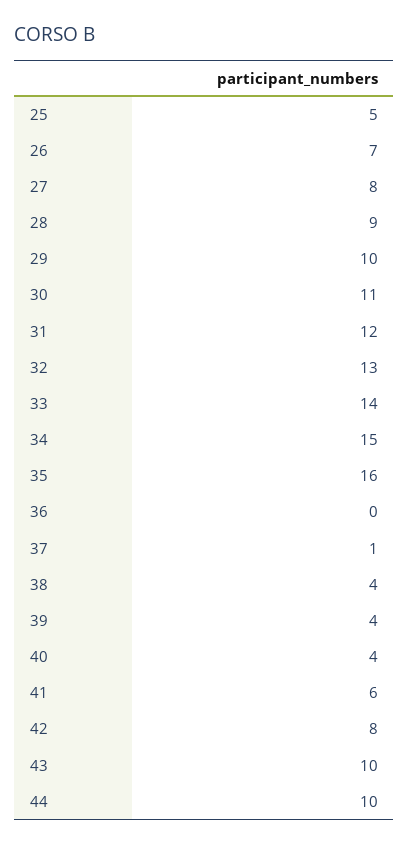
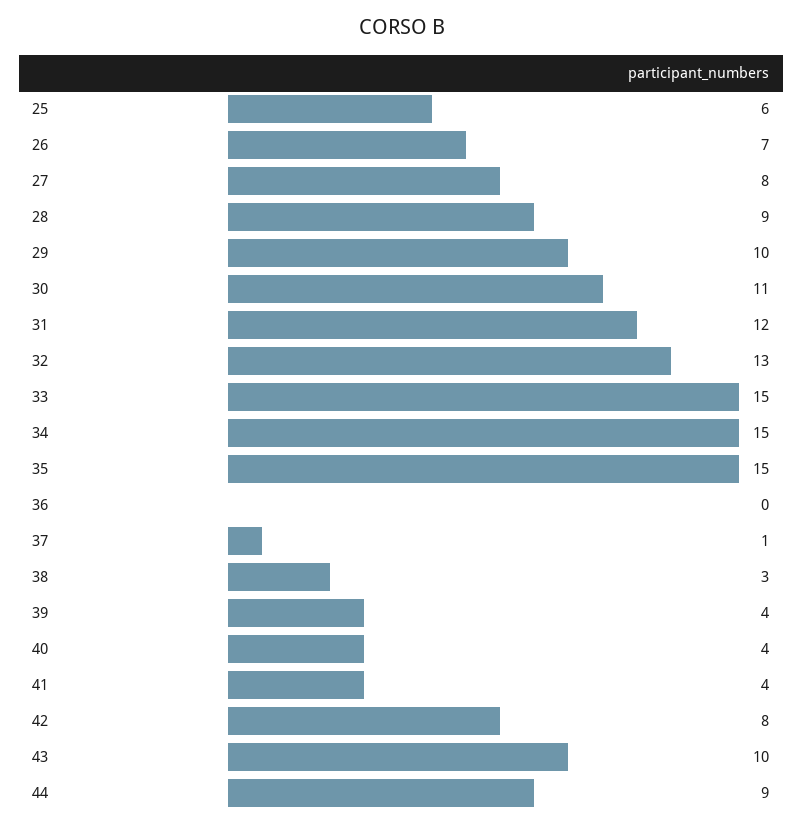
  {
-   "25": 5,
+   "25": 6,
    "26": 7,
    "27": 8,
    "28": 9,
    "29": 10,
    "30": 11,
    "31": 12,
    "32": 13,
-   "33": 14,
+   "33": 15,
    "34": 15,
-   "35": 16,
+   "35": 15,
    "36": 0,
    "37": 1,
-   "38": 4,
+   "38": 3,
    "39": 4,
    "40": 4,
-   "41": 6,
+   "41": 4,
    "42": 8,
    "43": 10,
-   "44": 10
+   "44": 9
  }

